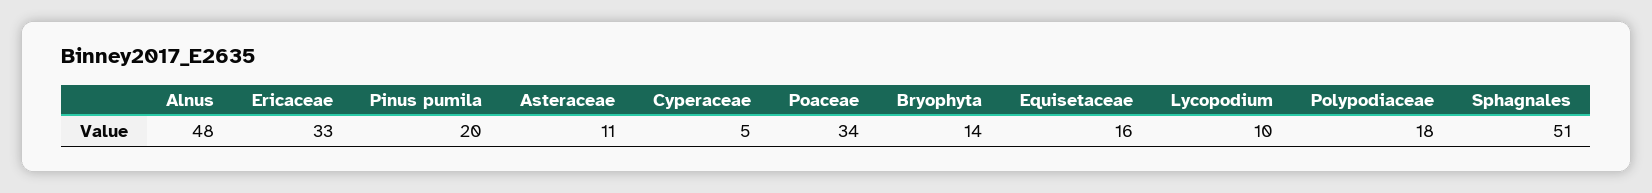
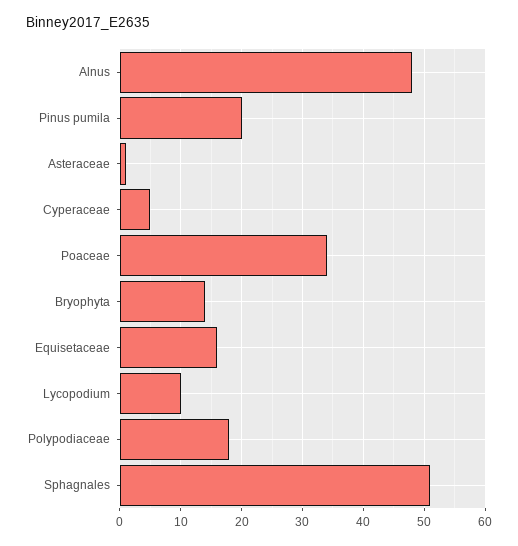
  {
    "Alnus": 48,
-   "Ericaceae": 33,
    "Pinus pumila": 20,
-   "Asteraceae": 11,
+   "Asteraceae": 1,
    "Cyperaceae": 5,
    "Poaceae": 34,
    "Bryophyta": 14,
    "Equisetaceae": 16,
    "Lycopodium": 10,
    "Polypodiaceae": 18,
    "Sphagnales": 51
  }

